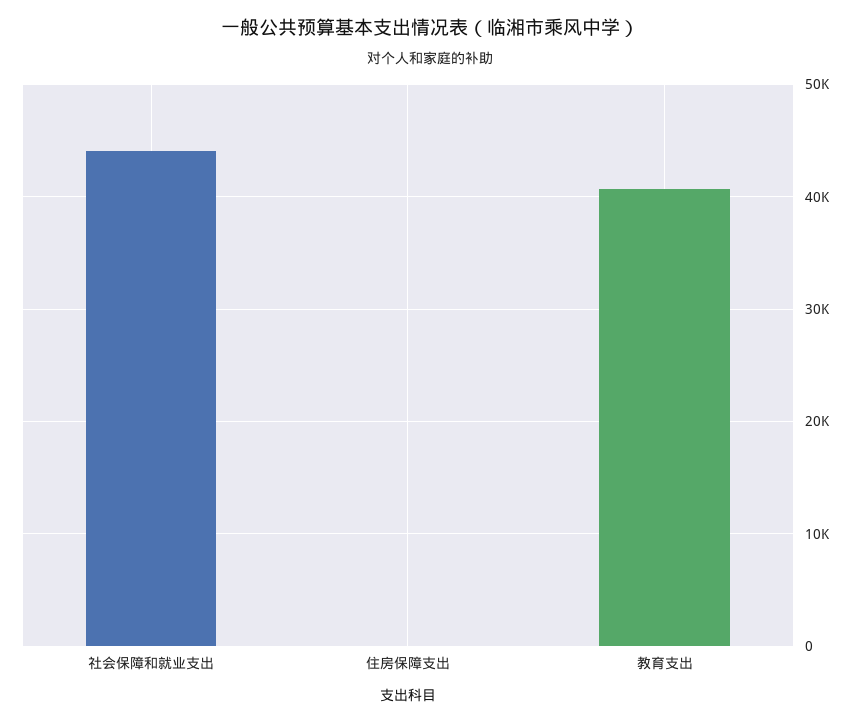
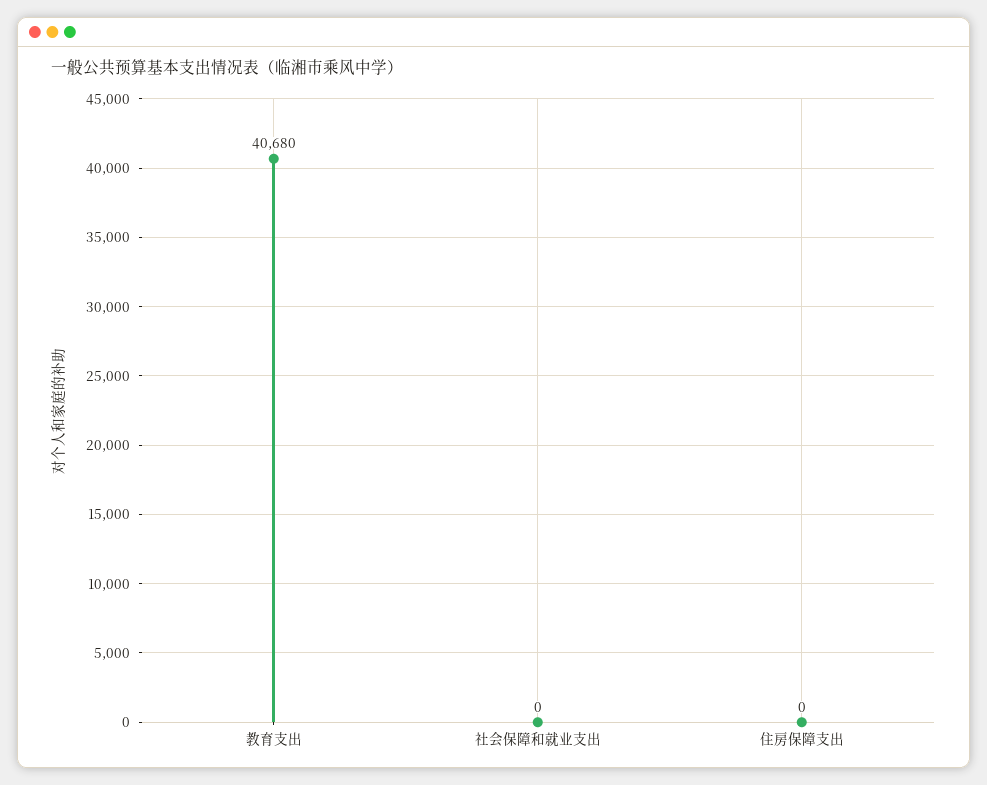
  {
-   "社会保障和就业支出": 44000,
+   "社会保障和就业支出": 0,
    "住房保障支出": 0,
    "教育支出": 40680
  }

